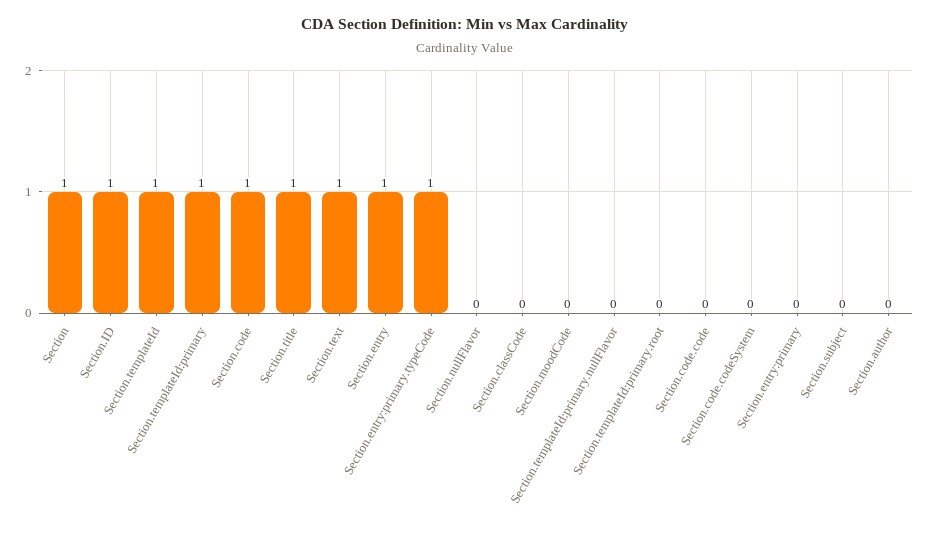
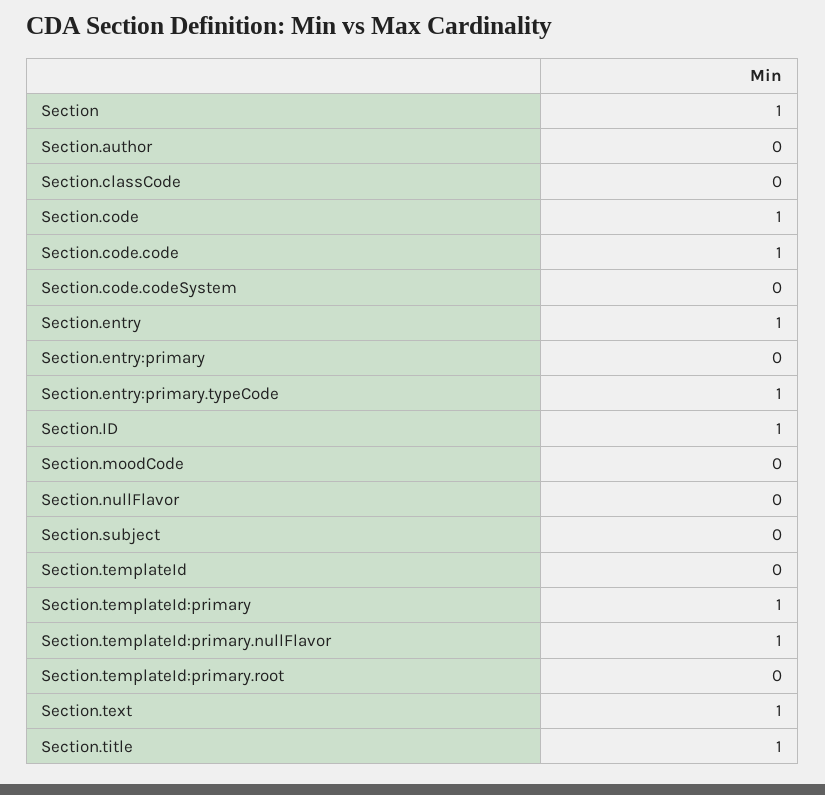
  {
    "Section": 1,
    "Section.ID": 1,
-   "Section.templateId": 1,
+   "Section.templateId": 0,
    "Section.templateId:primary": 1,
    "Section.code": 1,
    "Section.title": 1,
    "Section.text": 1,
    "Section.entry": 1,
    "Section.entry:primary.typeCode": 1,
    "Section.nullFlavor": 0,
    "Section.classCode": 0,
    "Section.moodCode": 0,
-   "Section.templateId:primary.nullFlavor": 0,
+   "Section.templateId:primary.nullFlavor": 1,
    "Section.templateId:primary.root": 0,
-   "Section.code.code": 0,
+   "Section.code.code": 1,
    "Section.code.codeSystem": 0,
    "Section.entry:primary": 0,
    "Section.subject": 0,
    "Section.author": 0
  }

